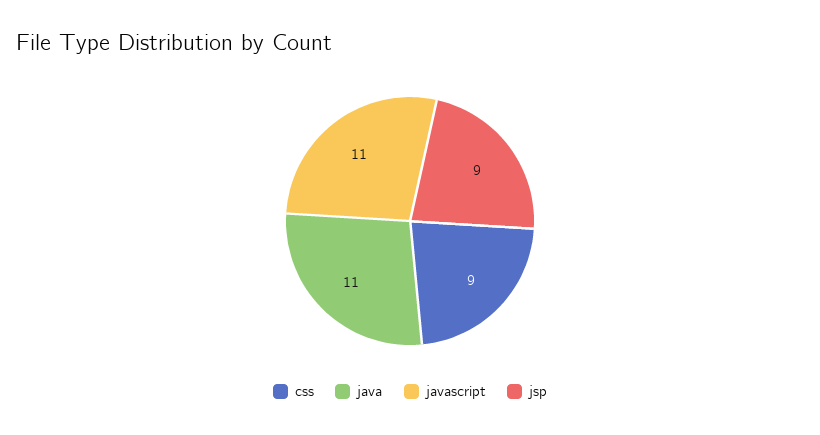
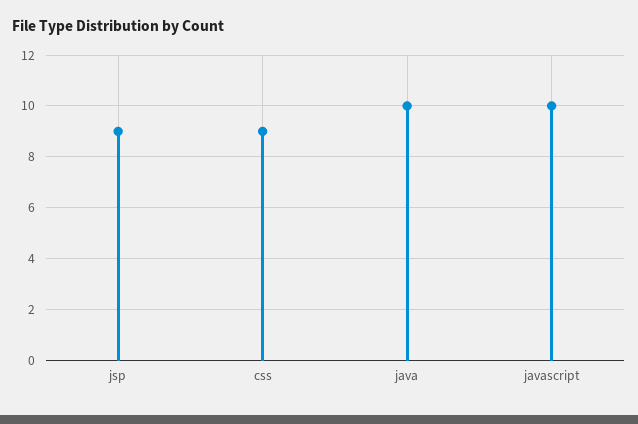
  {
    "css": 9,
-   "java": 11,
+   "java": 10,
-   "javascript": 11,
+   "javascript": 10,
    "jsp": 9
  }

